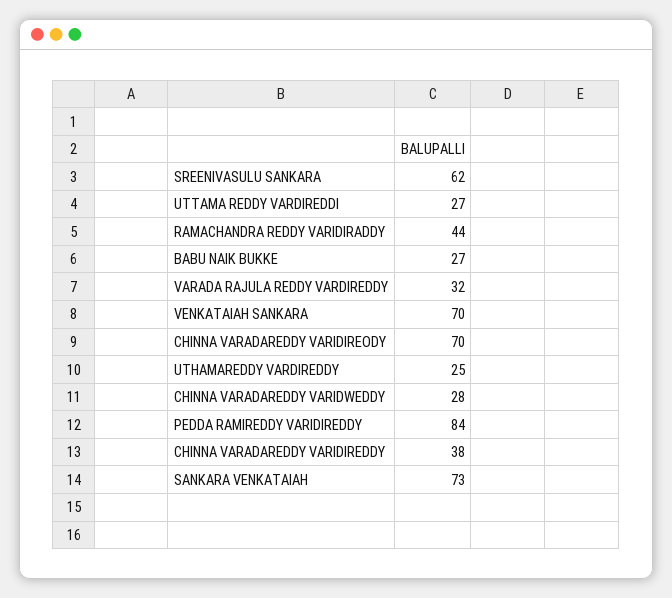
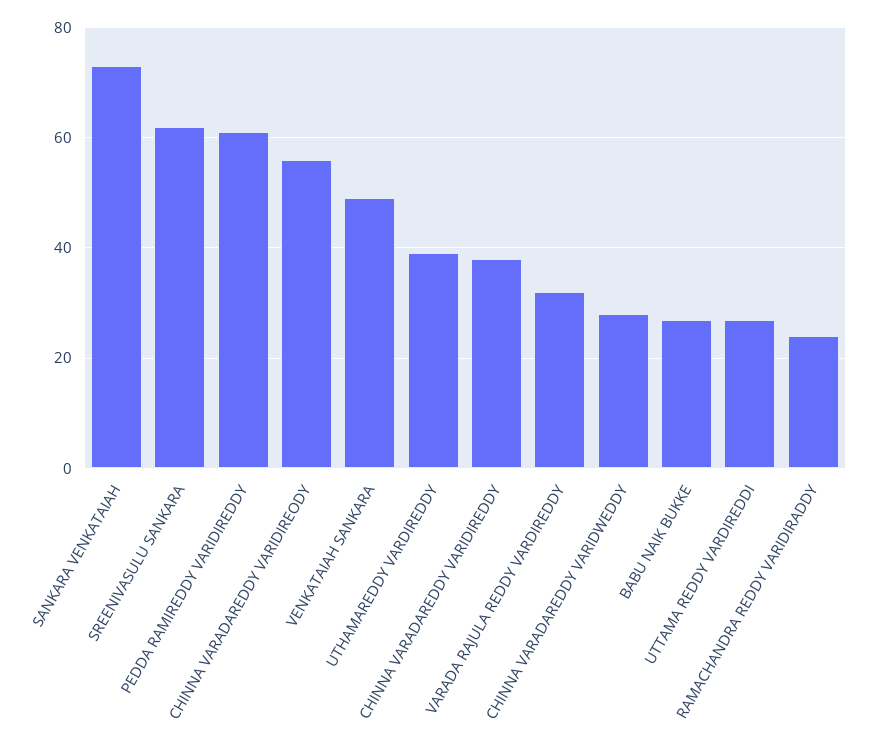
  {
    "SREENIVASULU SANKARA": 62,
    "UTTAMA REDDY VARDIREDDI": 27,
-   "RAMACHANDRA REDDY VARIDIRADDY": 44,
+   "RAMACHANDRA REDDY VARIDIRADDY": 25,
    "BABU NAIK BUKKE": 27,
    "VARADA RAJULA REDDY VARDIREDDY": 32,
-   "VENKATAIAH SANKARA": 70,
+   "VENKATAIAH SANKARA": 50,
-   "CHINNA VARADAREDDY VARIDIREODY": 70,
+   "CHINNA VARADAREDDY VARIDIREODY": 55,
-   "UTHAMAREDDY VARDIREDDY": 25,
+   "UTHAMAREDDY VARDIREDDY": 40,
    "CHINNA VARADAREDDY VARIDWEDDY": 28,
-   "PEDDA RAMIREDDY VARIDIREDDY": 84,
+   "PEDDA RAMIREDDY VARIDIREDDY": 60,
    "CHINNA VARADAREDDY VARIDIREDDY": 38,
    "SANKARA VENKATAIAH": 73
  }

